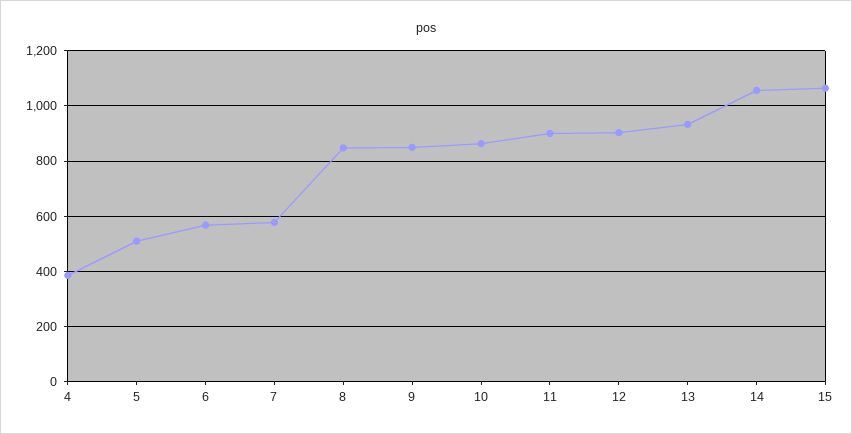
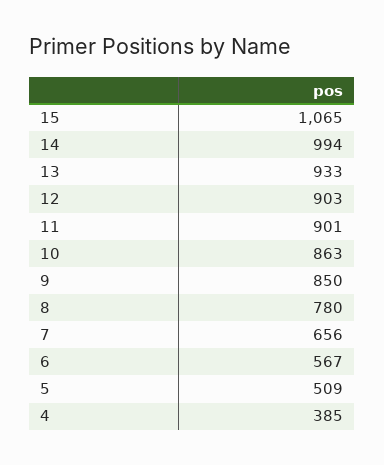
  {
    "4": 385,
    "5": 509,
    "6": 567,
-   "7": 575,
+   "7": 656,
-   "8": 850,
+   "8": 780,
    "9": 850,
    "10": 863,
    "11": 901,
    "12": 903,
    "13": 933,
-   "14": 1050,
+   "14": 994,
    "15": 1065
  }

